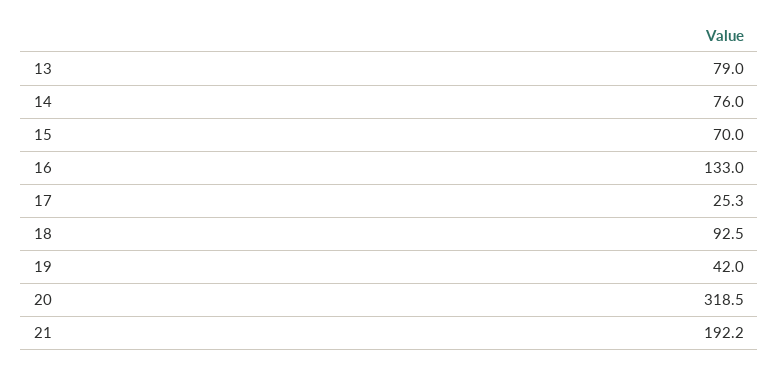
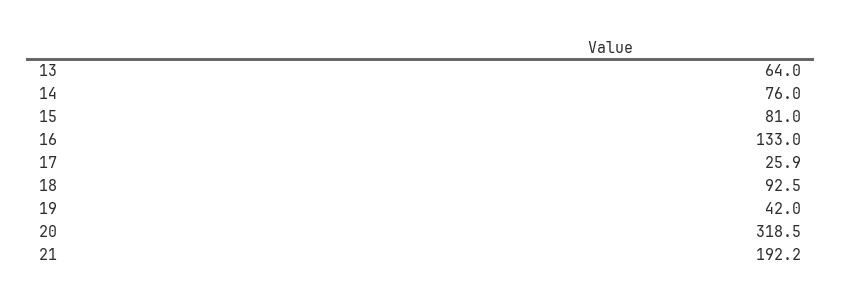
  {
-   "13": 79,
+   "13": 64,
    "14": 76,
-   "15": 70,
+   "15": 81,
    "16": 133,
-   "17": 25.3,
+   "17": 25.9,
    "18": 92.5,
    "19": 42,
    "20": 318.5,
    "21": 192.2
  }

